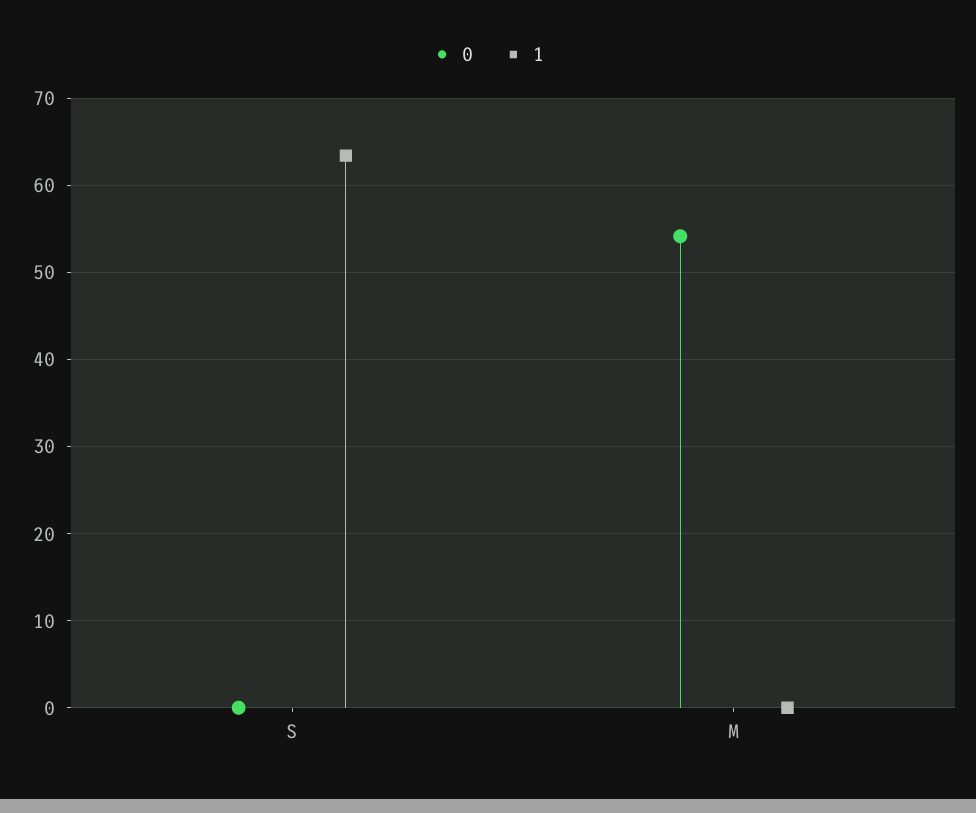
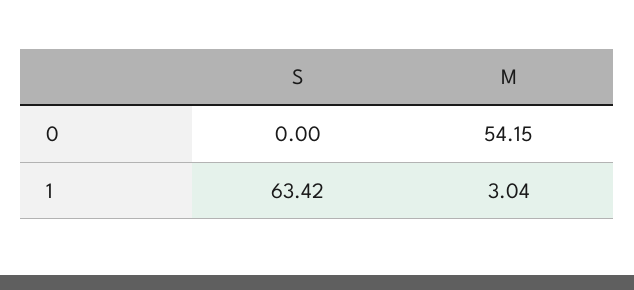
  {
    "0": {
      "S": 0,
      "M": 54.15
    },
    "1": {
      "S": 63.42,
-     "M": 0
+     "M": 3.04
    }
  }

